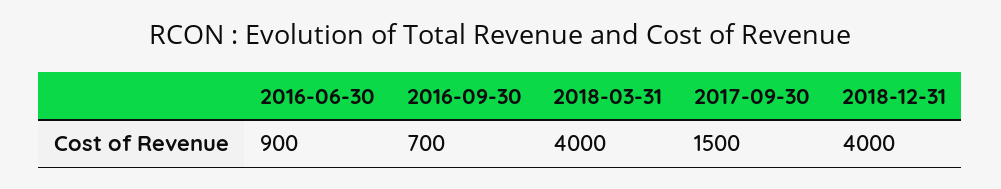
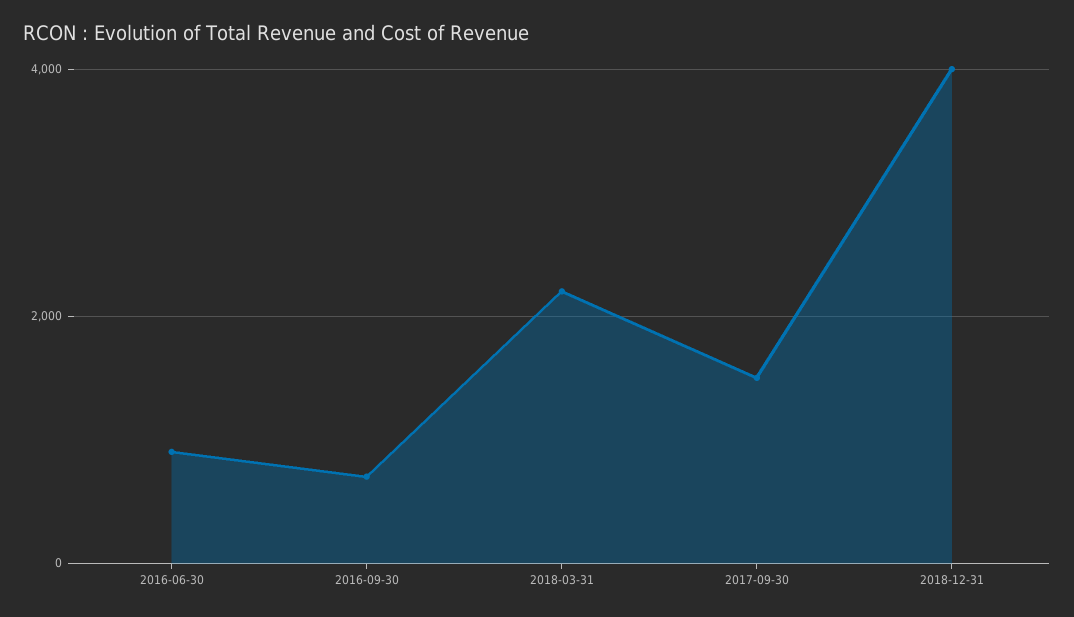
  {
    "2016-06-30": 900,
    "2016-09-30": 700,
-   "2018-03-31": 4000,
+   "2018-03-31": 2200,
    "2017-09-30": 1500,
    "2018-12-31": 4000
  }

